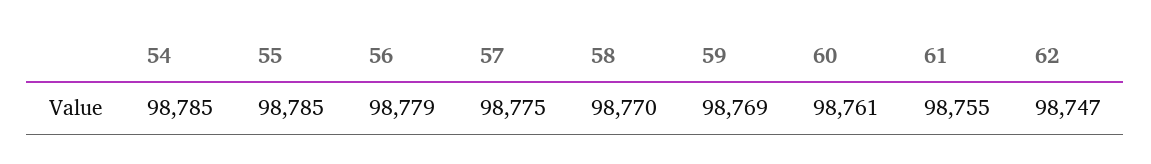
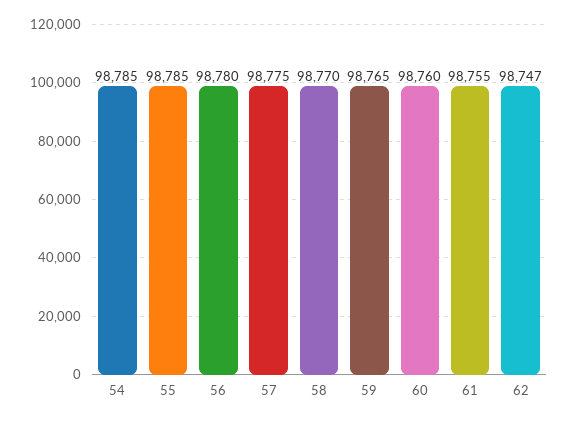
  {
    "54": 98785,
    "55": 98785,
-   "56": 98779,
+   "56": 98780,
    "57": 98775,
    "58": 98770,
-   "59": 98769,
+   "59": 98765,
-   "60": 98761,
+   "60": 98760,
    "61": 98755,
    "62": 98747
  }

